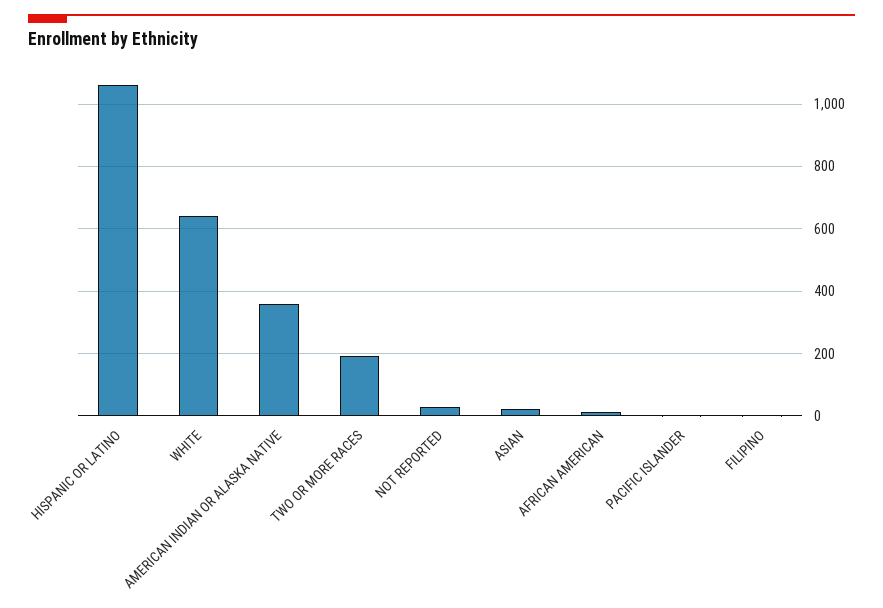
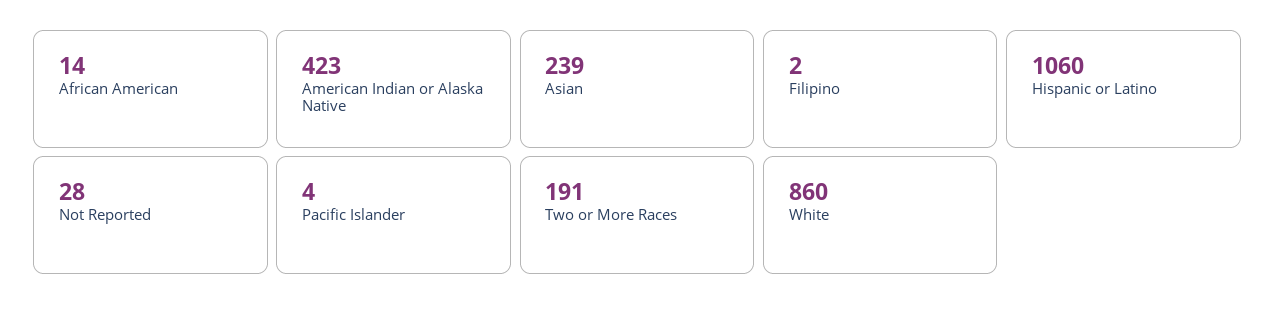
  {
    "HISPANIC OR LATINO": 1060,
-   "WHITE": 640,
+   "WHITE": 860,
-   "AMERICAN INDIAN OR ALASKA NATIVE": 360,
+   "AMERICAN INDIAN OR ALASKA NATIVE": 423,
    "TWO OR MORE RACES": 191,
    "NOT REPORTED": 28,
-   "ASIAN": 20,
+   "ASIAN": 239,
    "AFRICAN AMERICAN": 14,
    "PACIFIC ISLANDER": 4,
    "FILIPINO": 2
  }

